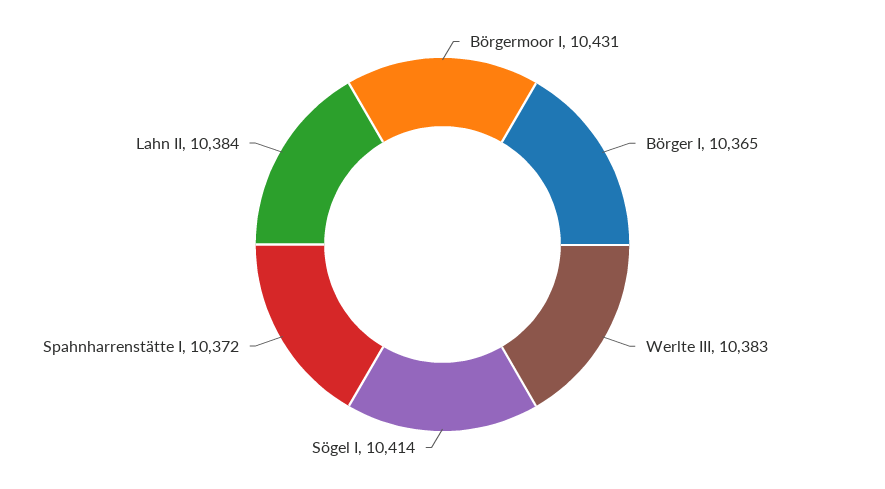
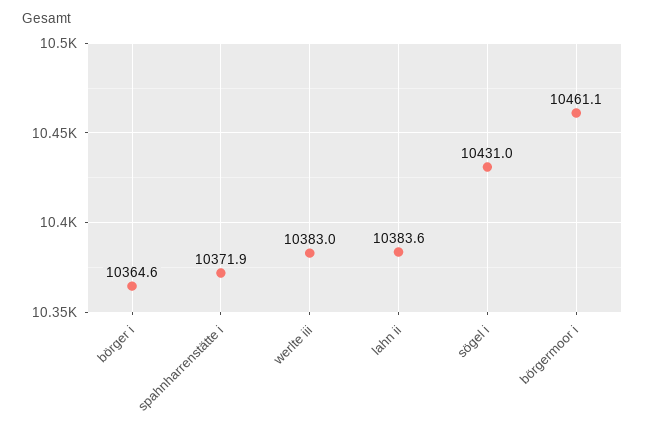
  {
-   "Börgermoor I": 10431,
+   "Börgermoor I": 10461.1,
    "Börger I": 10364.6,
    "Werlte III": 10383,
-   "Sögel I": 10414,
+   "Sögel I": 10431,
    "Spahnharrenstätte I": 10371.9,
    "Lahn II": 10383.6
  }

